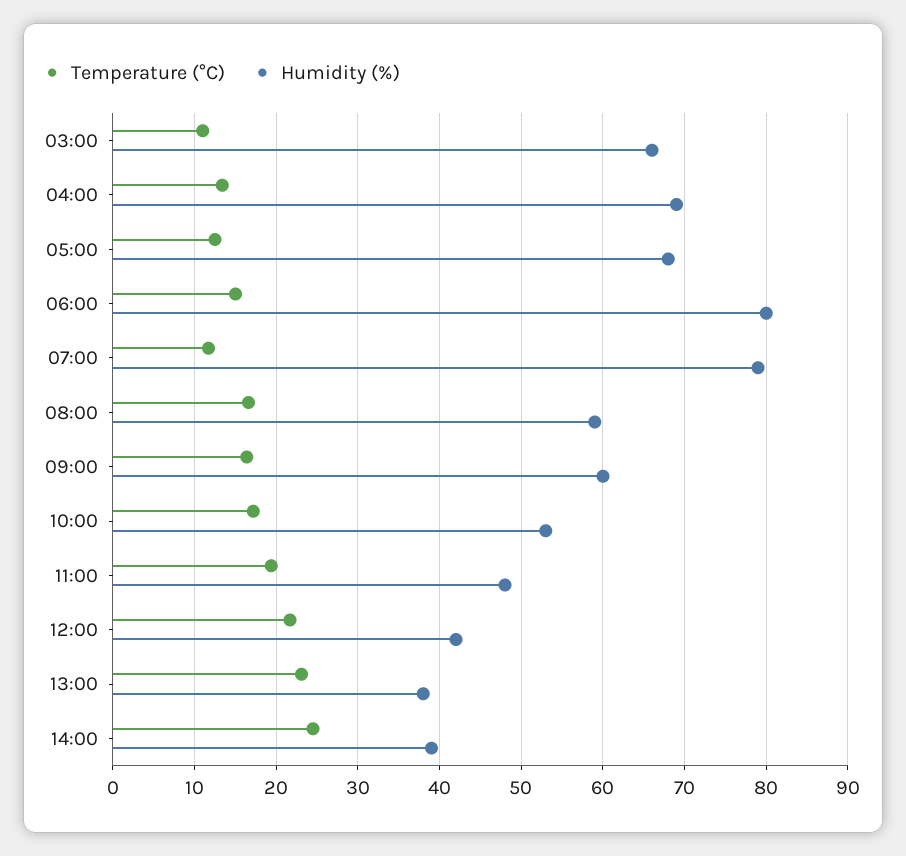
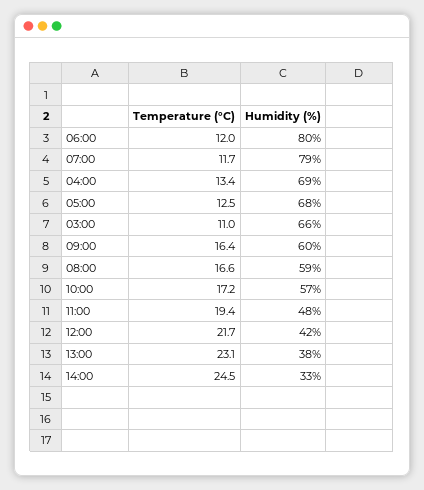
  {
    "Temperature (°C)": {
      "03:00": 11,
      "04:00": 13.4,
      "05:00": 12.5,
-     "06:00": 15,
+     "06:00": 12,
      "07:00": 11.7,
      "08:00": 16.6,
      "09:00": 16.4,
      "10:00": 17.2,
      "11:00": 19.4,
      "12:00": 21.7,
      "13:00": 23.1,
      "14:00": 24.5
    },
    "Humidity (%)": {
      "03:00": 66,
      "04:00": 69,
      "05:00": 68,
      "06:00": 80,
      "07:00": 79,
      "08:00": 59,
      "09:00": 60,
-     "10:00": 53,
+     "10:00": 57,
      "11:00": 48,
      "12:00": 42,
      "13:00": 38,
-     "14:00": 39
+     "14:00": 33
    }
  }

